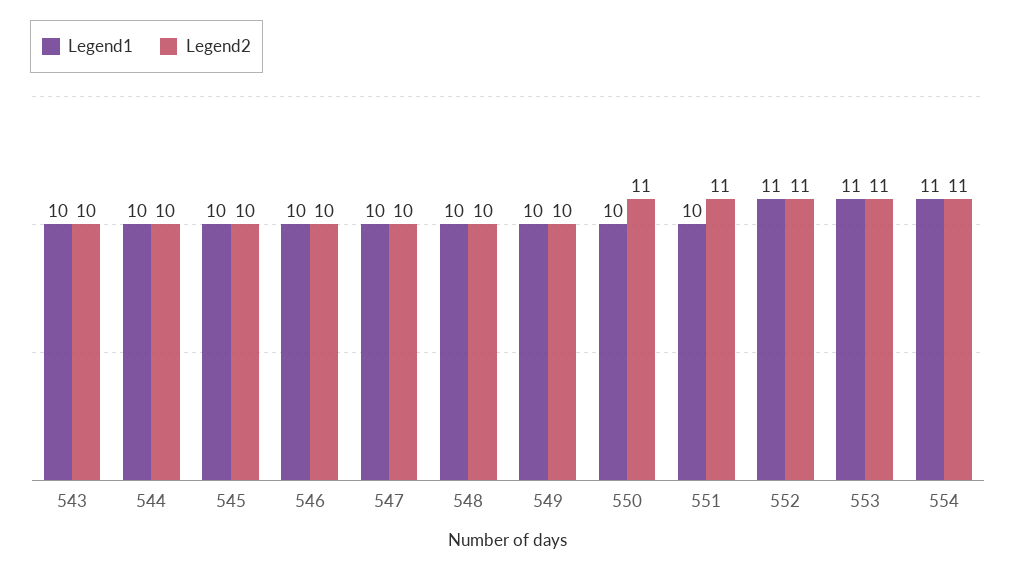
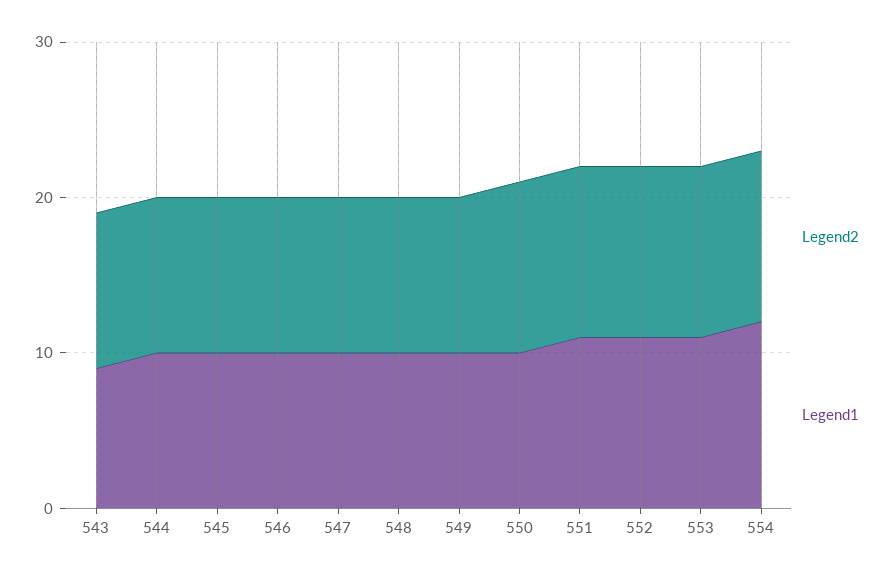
  {
    "Legend1": {
-     "543": 10,
+     "543": 9,
      "544": 10,
      "545": 10,
      "546": 10,
      "547": 10,
      "548": 10,
      "549": 10,
      "550": 10,
-     "551": 10,
+     "551": 11,
      "552": 11,
      "553": 11,
-     "554": 11
+     "554": 12
    },
    "Legend2": {
      "543": 10,
      "544": 10,
      "545": 10,
      "546": 10,
      "547": 10,
      "548": 10,
      "549": 10,
      "550": 11,
      "551": 11,
      "552": 11,
      "553": 11,
      "554": 11
    }
  }

